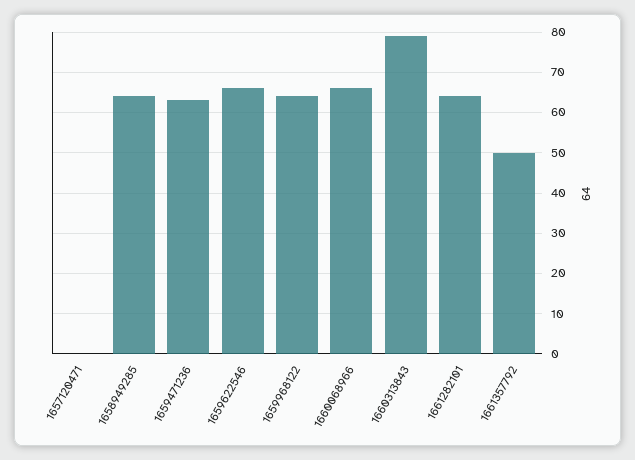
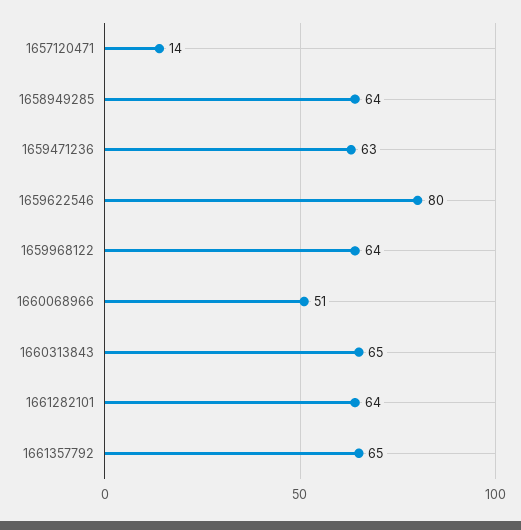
  {
-   "1657120471": 0,
+   "1657120471": 14,
    "1658949285": 64,
    "1659471236": 63,
-   "1659622546": 65,
+   "1659622546": 80,
    "1659968122": 64,
-   "1660068966": 65,
+   "1660068966": 51,
-   "1660313843": 80,
+   "1660313843": 65,
    "1661282101": 64,
-   "1661357792": 50
+   "1661357792": 65
  }

